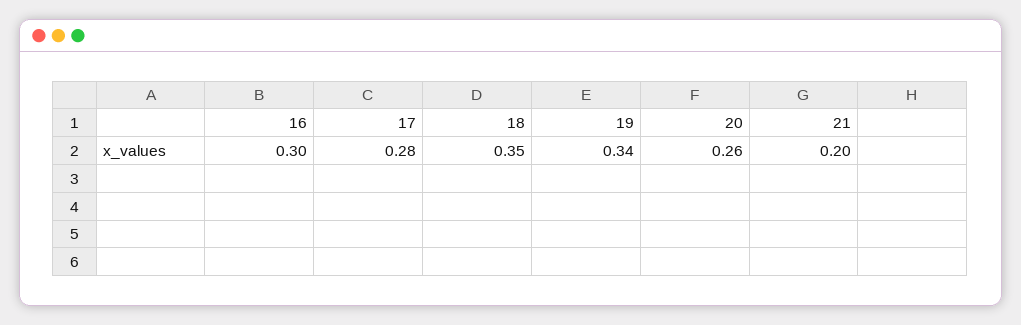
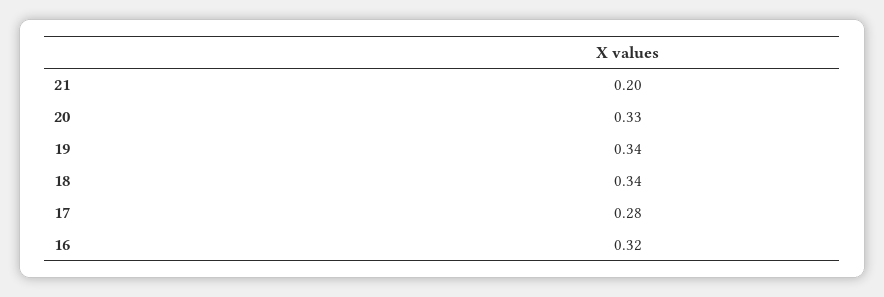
  {
-   "16": 0.3,
+   "16": 0.32,
    "17": 0.28,
-   "18": 0.35,
+   "18": 0.34,
    "19": 0.34,
-   "20": 0.26,
+   "20": 0.33,
    "21": 0.2
  }

